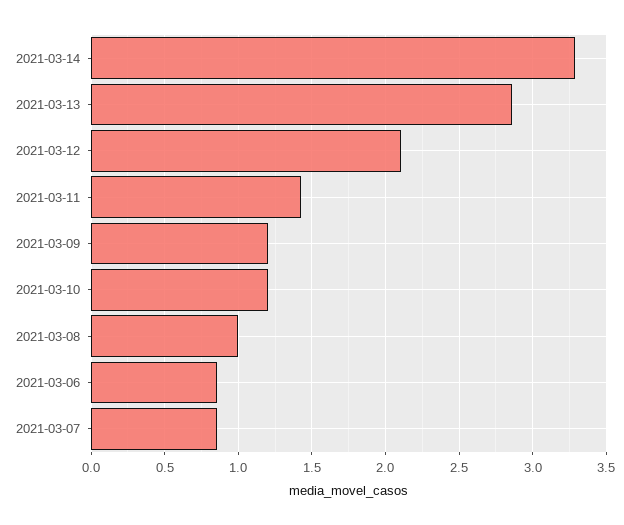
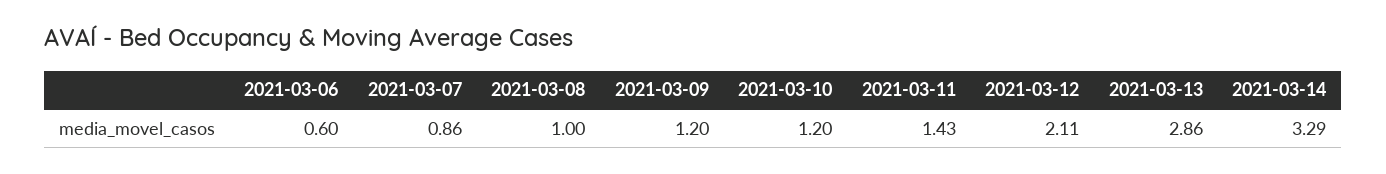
  {
    "2021-03-14": 3.29,
    "2021-03-13": 2.86,
    "2021-03-12": 2.11,
    "2021-03-11": 1.43,
    "2021-03-09": 1.2,
    "2021-03-10": 1.2,
    "2021-03-08": 1,
-   "2021-03-06": 0.85,
+   "2021-03-06": 0.6,
    "2021-03-07": 0.86
  }

